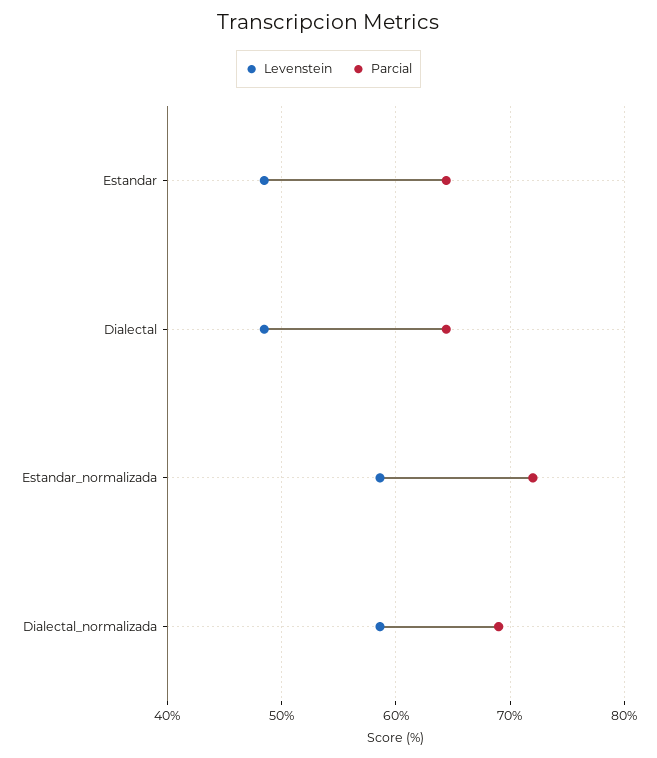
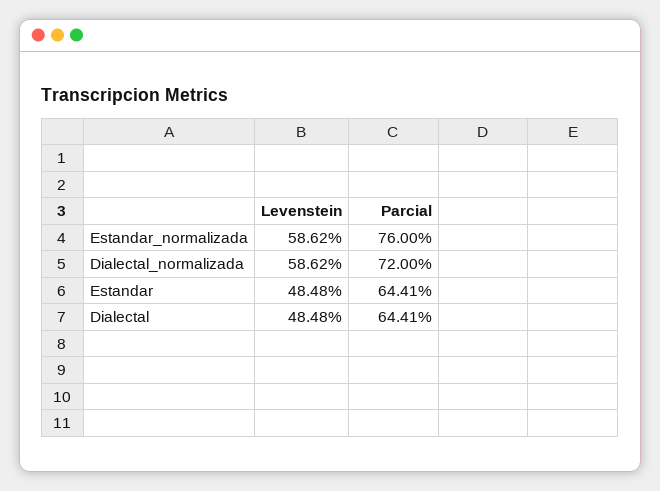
  {
    "Levenstein": {
      "Estandar": 48.48,
      "Dialectal": 48.48,
      "Estandar_normalizada": 58.62,
      "Dialectal_normalizada": 58.62
    },
    "Parcial": {
      "Estandar": 64.41,
      "Dialectal": 64.41,
-     "Estandar_normalizada": 72,
+     "Estandar_normalizada": 76,
-     "Dialectal_normalizada": 69
+     "Dialectal_normalizada": 72
    }
  }

